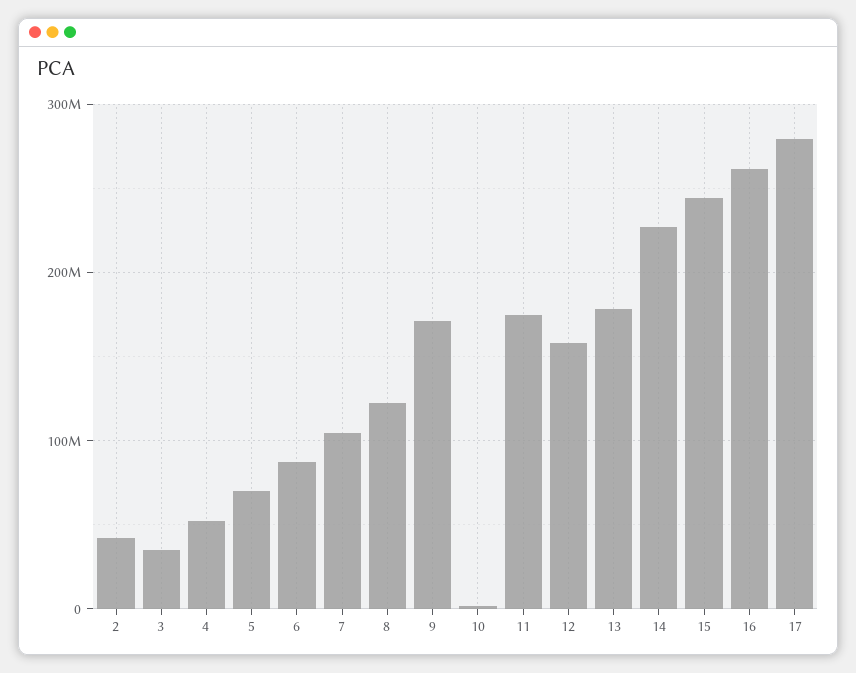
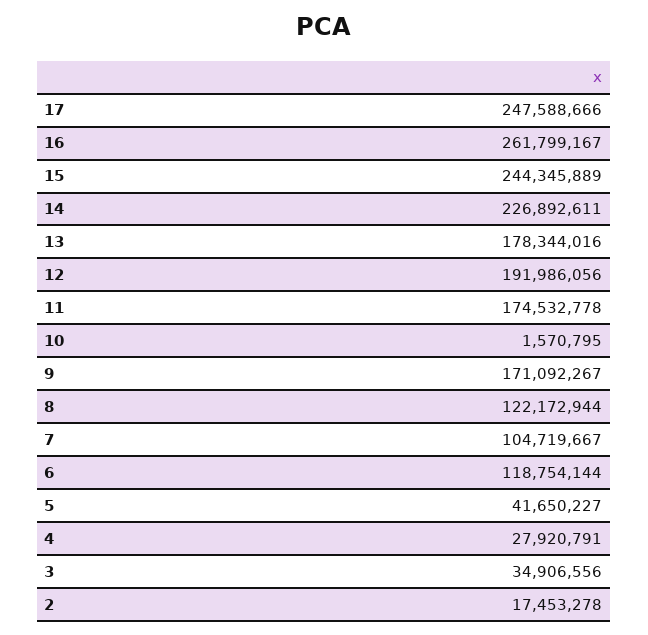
  {
-   "2": 40000000,
+   "2": 17453278,
    "3": 34906556,
-   "4": 50000000,
+   "4": 27920791,
-   "5": 70000000,
+   "5": 41650227,
-   "6": 90000000,
+   "6": 118754144,
    "7": 104719667,
    "8": 122172944,
    "9": 171092267,
    "10": 1570795,
    "11": 174532778,
-   "12": 160000000,
+   "12": 191986056,
    "13": 178344016,
    "14": 226892611,
    "15": 244345889,
    "16": 261799167,
-   "17": 280000000
+   "17": 247588666
  }

